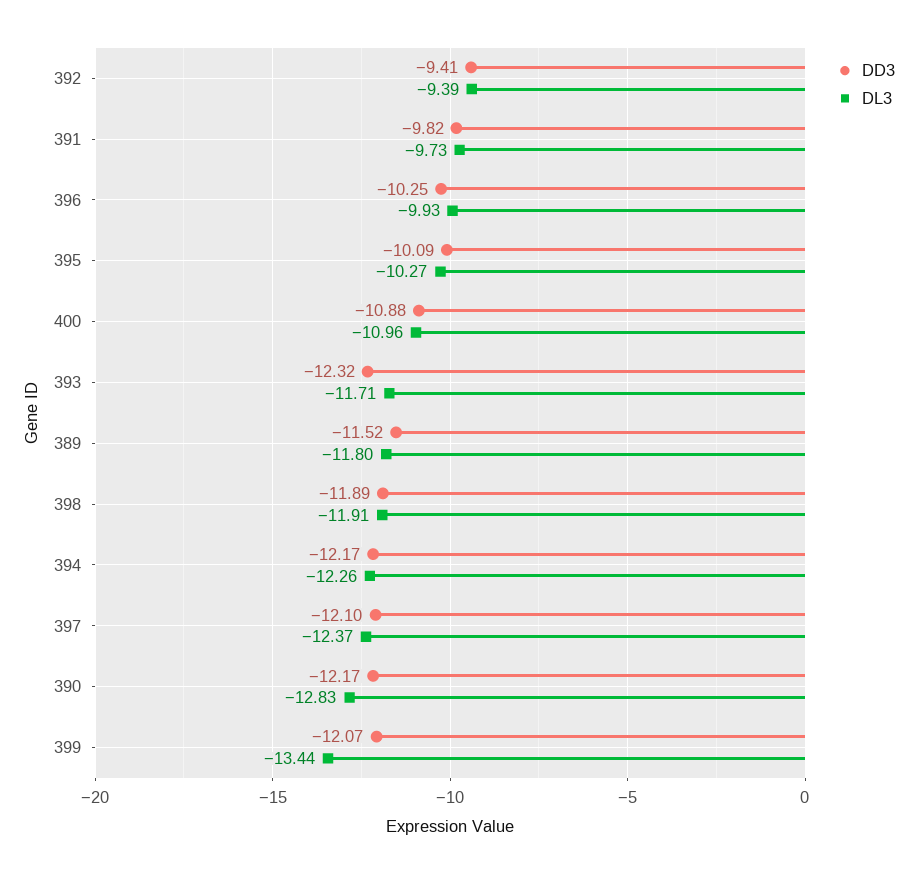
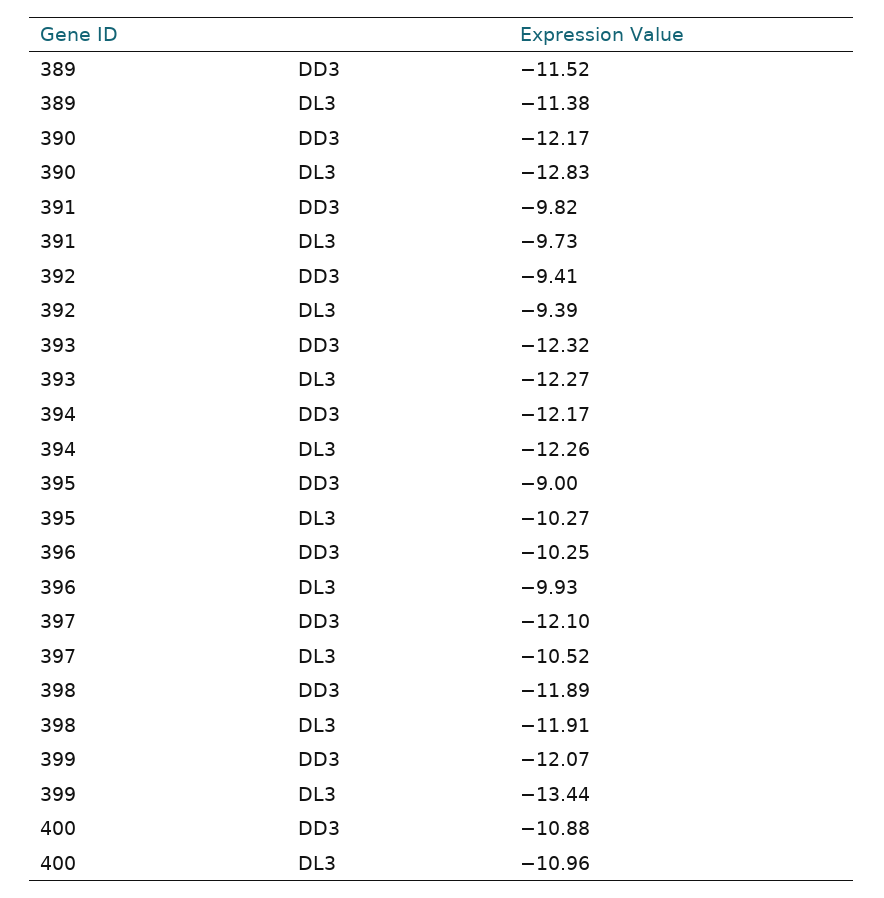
  {
    "DD3": {
      "392": -9.41,
      "391": -9.82,
      "396": -10.25,
-     "395": -10.09,
+     "395": -9,
      "400": -10.88,
      "393": -12.32,
      "389": -11.52,
      "398": -11.89,
      "394": -12.17,
      "397": -12.1,
      "390": -12.17,
      "399": -12.07
    },
    "DL3": {
      "392": -9.39,
      "391": -9.73,
      "396": -9.93,
      "395": -10.27,
      "400": -10.96,
-     "393": -11.71,
+     "393": -12.27,
-     "389": -11.8,
+     "389": -11.38,
      "398": -11.91,
      "394": -12.26,
-     "397": -12.37,
+     "397": -10.52,
      "390": -12.83,
      "399": -13.44
    }
  }

